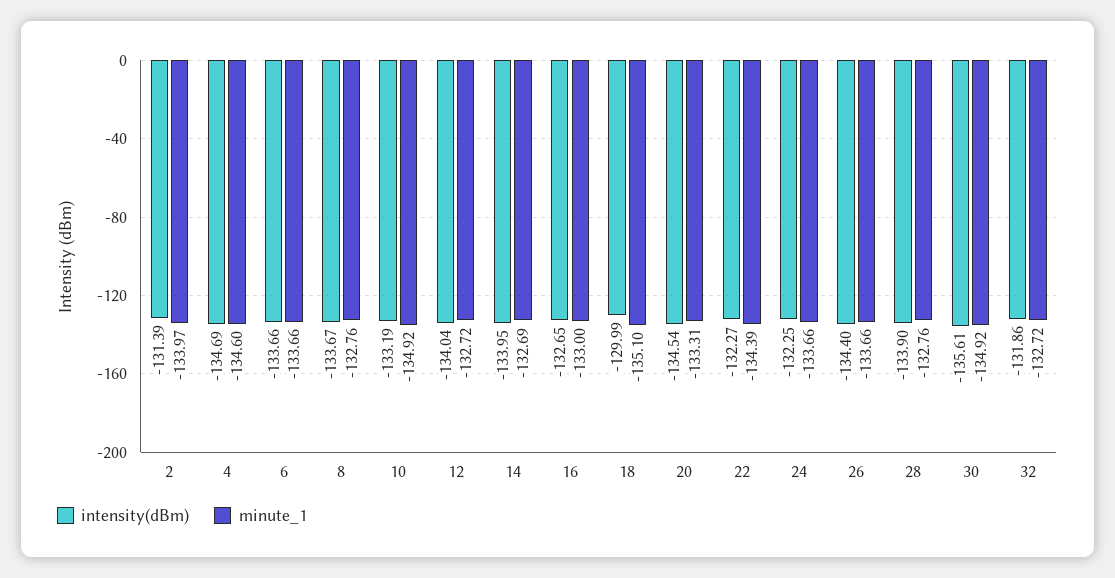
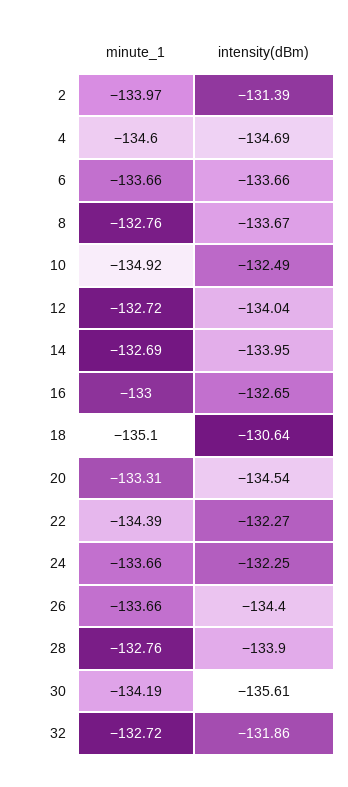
  {
    "intensity(dBm)": {
      "2": -131.39,
      "4": -134.69,
      "6": -133.66,
      "8": -133.67,
-     "10": -133.19,
+     "10": -132.49,
      "12": -134.04,
      "14": -133.95,
      "16": -132.65,
-     "18": -129.99,
+     "18": -130.64,
      "20": -134.54,
      "22": -132.27,
      "24": -132.25,
      "26": -134.4,
      "28": -133.9,
      "30": -135.61,
      "32": -131.86
    },
    "minute_1": {
      "2": -133.97,
      "4": -134.6,
      "6": -133.66,
      "8": -132.76,
      "10": -134.92,
      "12": -132.72,
      "14": -132.69,
      "16": -133,
      "18": -135.1,
      "20": -133.31,
      "22": -134.39,
      "24": -133.66,
      "26": -133.66,
      "28": -132.76,
-     "30": -134.92,
+     "30": -134.19,
      "32": -132.72
    }
  }

